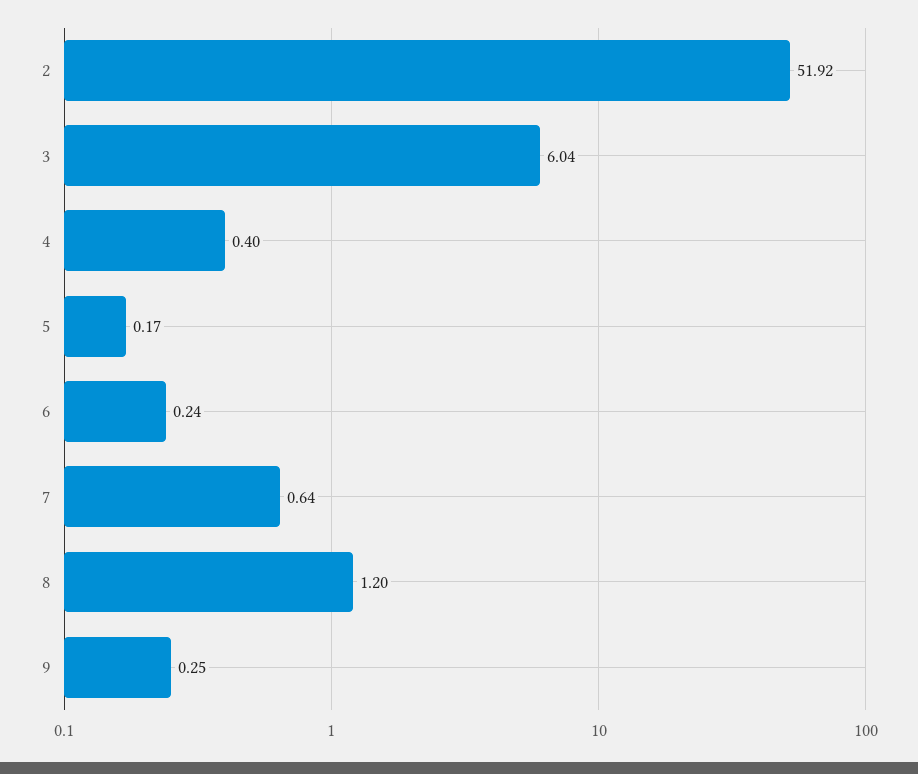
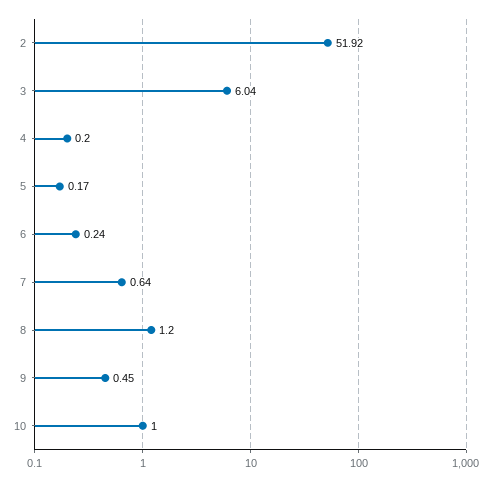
  {
    "2": 51.92,
    "3": 6.04,
-   "4": 0.4,
+   "4": 0.2,
    "5": 0.17,
    "6": 0.24,
    "7": 0.64,
    "8": 1.2,
-   "9": 0.25
+   "9": 0.45,
+   "10": 1
  }

